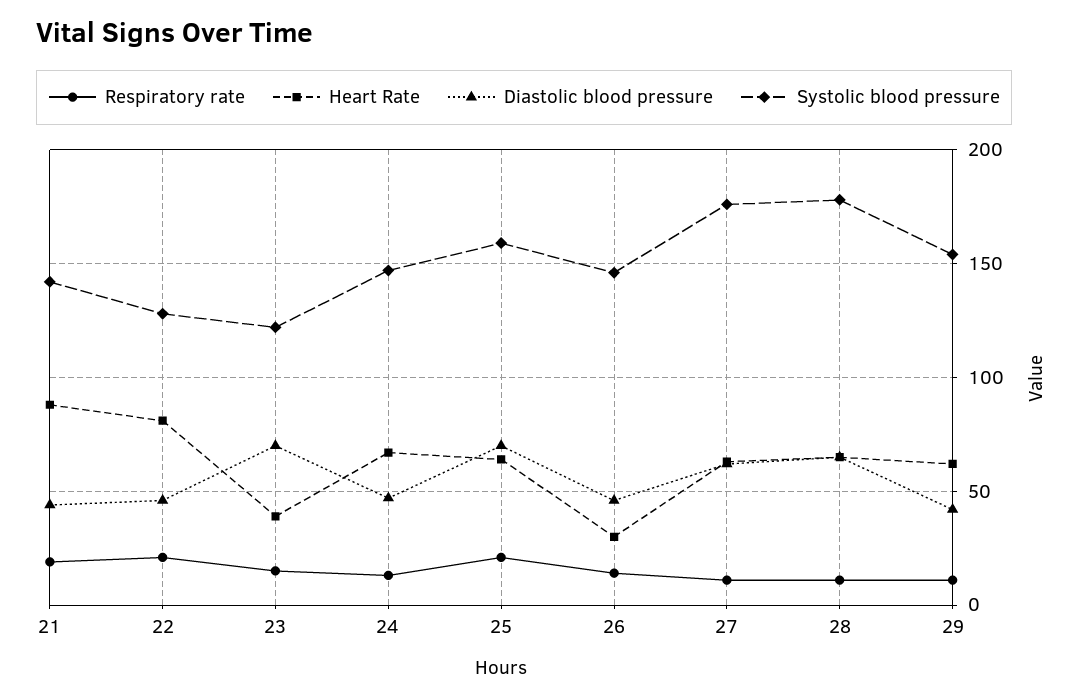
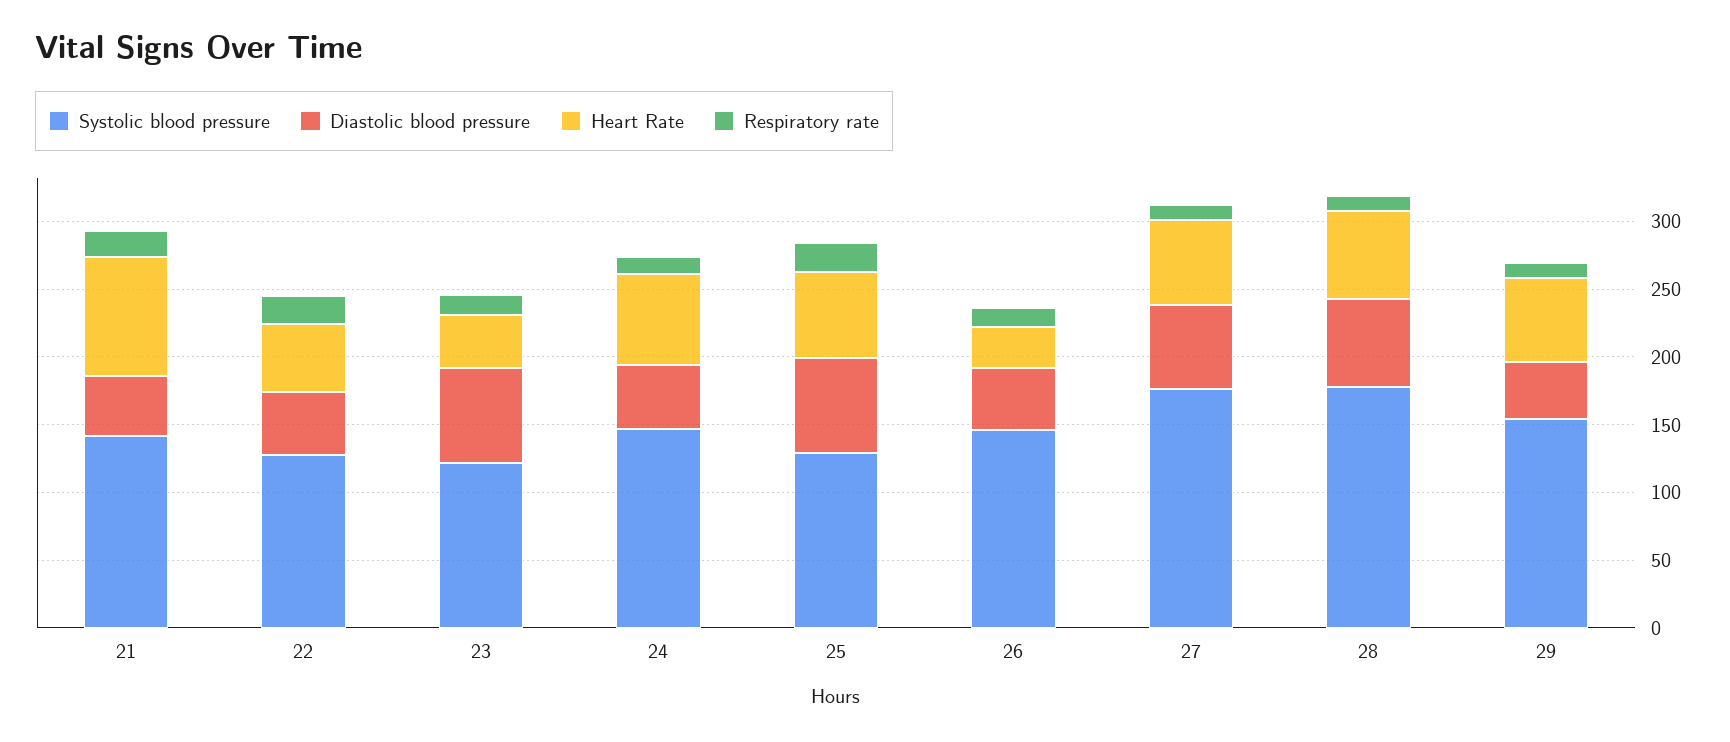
  {
    "Respiratory rate": {
      "21": 20,
      "22": 20,
      "23": 15,
      "24": 15,
      "25": 20,
      "26": 15,
      "27": 10,
      "28": 10,
      "29": 10
    },
    "Heart Rate": {
      "21": 90,
-     "22": 80,
+     "22": 50,
      "23": 40,
      "24": 65,
      "25": 65,
      "26": 30,
      "27": 65,
      "28": 65,
      "29": 60
    },
    "Diastolic blood pressure": {
      "21": 45,
      "22": 45,
      "23": 70,
      "24": 45,
      "25": 70,
      "26": 45,
      "27": 60,
      "28": 65,
      "29": 40
    },
    "Systolic blood pressure": {
      "21": 140,
      "22": 130,
      "23": 120,
      "24": 145,
-     "25": 160,
+     "25": 130,
      "26": 145,
      "27": 175,
      "28": 180,
      "29": 155
    }
  }

